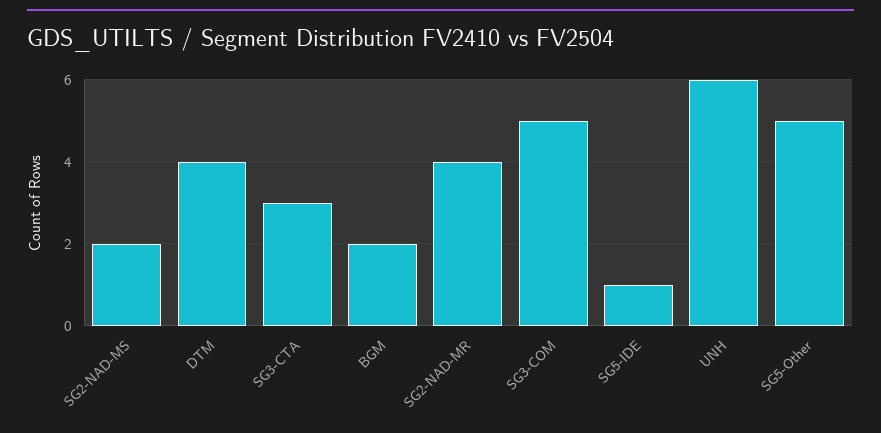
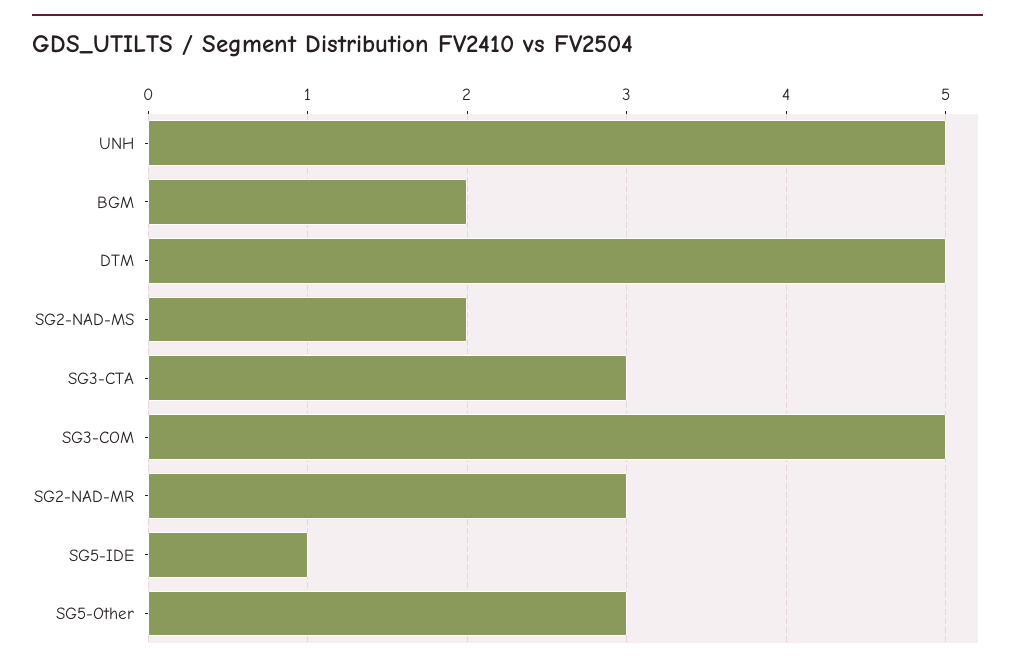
  {
    "SG2-NAD-MS": 2,
-   "DTM": 4,
+   "DTM": 5,
    "SG3-CTA": 3,
    "BGM": 2,
-   "SG2-NAD-MR": 4,
+   "SG2-NAD-MR": 3,
    "SG3-COM": 5,
    "SG5-IDE": 1,
-   "UNH": 6,
+   "UNH": 5,
-   "SG5-Other": 5
+   "SG5-Other": 3
  }

